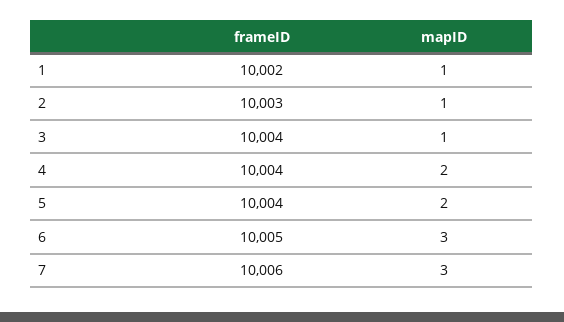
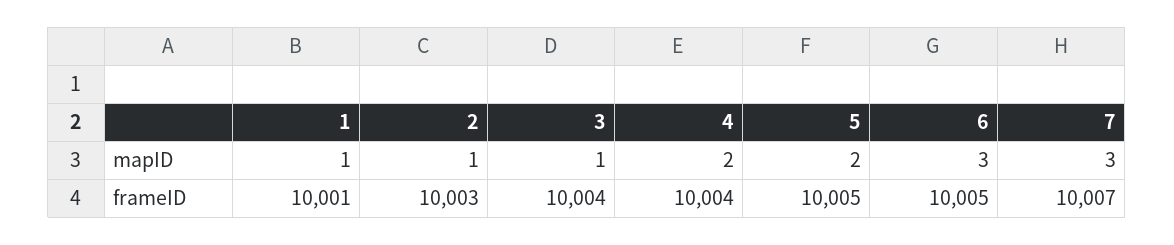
  {
    "frameID": {
-     "1": 10002,
+     "1": 10001,
      "2": 10003,
      "3": 10004,
      "4": 10004,
-     "5": 10004,
+     "5": 10005,
      "6": 10005,
-     "7": 10006
+     "7": 10007
    },
    "mapID": {
      "1": 1,
      "2": 1,
      "3": 1,
      "4": 2,
      "5": 2,
      "6": 3,
      "7": 3
    }
  }

